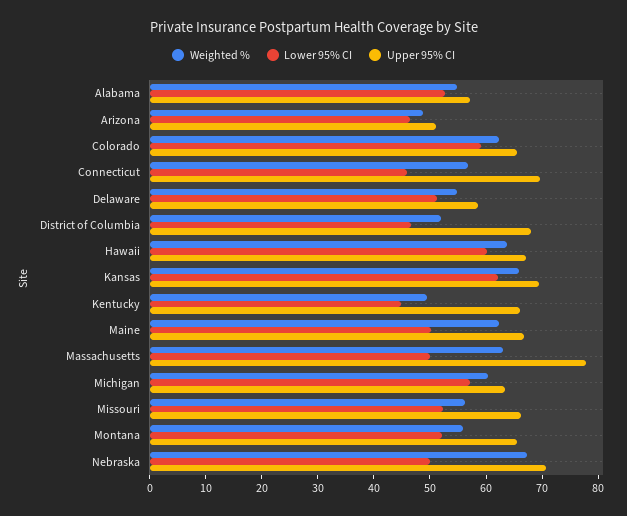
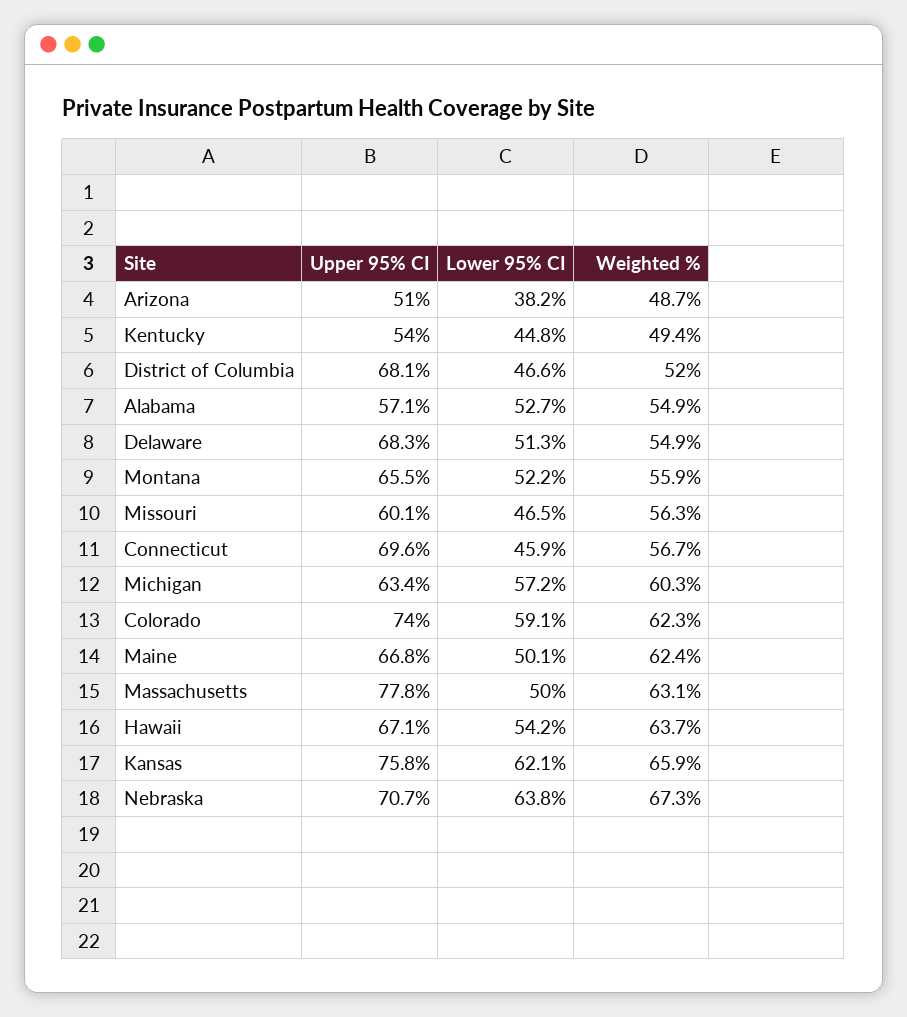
  {
    "Weighted %": {
      "Alabama": 54.9,
      "Arizona": 48.7,
      "Colorado": 62.3,
      "Connecticut": 56.7,
      "Delaware": 54.9,
      "District of Columbia": 52,
      "Hawaii": 63.7,
      "Kansas": 65.9,
      "Kentucky": 49.4,
      "Maine": 62.4,
      "Massachusetts": 63.1,
      "Michigan": 60.3,
      "Missouri": 56.3,
      "Montana": 55.9,
      "Nebraska": 67.3
    },
    "Lower 95% CI": {
      "Alabama": 52.7,
-     "Arizona": 46,
+     "Arizona": 38.2,
      "Colorado": 59.1,
      "Connecticut": 45.9,
      "Delaware": 51.3,
      "District of Columbia": 46.6,
-     "Hawaii": 60,
+     "Hawaii": 54.2,
      "Kansas": 62.1,
      "Kentucky": 44.8,
      "Maine": 50.1,
      "Massachusetts": 50,
      "Michigan": 57.2,
-     "Missouri": 52,
+     "Missouri": 46.5,
      "Montana": 52.2,
-     "Nebraska": 50
+     "Nebraska": 63.8
    },
    "Upper 95% CI": {
      "Alabama": 57.1,
      "Arizona": 51,
-     "Colorado": 66,
+     "Colorado": 74,
      "Connecticut": 69.6,
-     "Delaware": 58,
+     "Delaware": 68.3,
      "District of Columbia": 68.1,
      "Hawaii": 67.1,
-     "Kansas": 70,
+     "Kansas": 75.8,
-     "Kentucky": 66,
+     "Kentucky": 54,
      "Maine": 66.8,
      "Massachusetts": 77.8,
      "Michigan": 63.4,
-     "Missouri": 66,
+     "Missouri": 60.1,
      "Montana": 65.5,
      "Nebraska": 70.7
    }
  }

